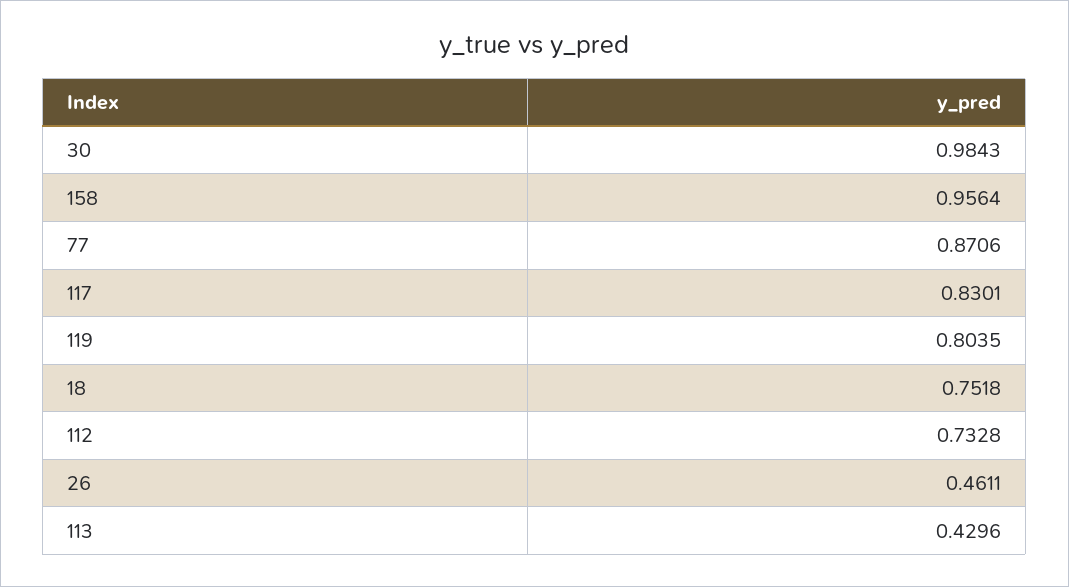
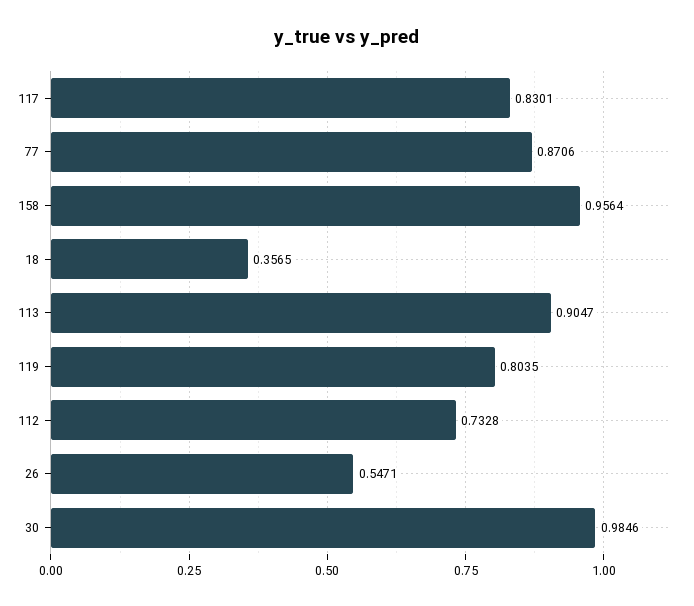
  {
-   "30": 0.9843,
+   "30": 0.9846,
    "158": 0.9564,
    "77": 0.8706,
    "117": 0.8301,
    "119": 0.8035,
-   "18": 0.7518,
+   "18": 0.3565,
    "112": 0.7328,
-   "26": 0.4611,
+   "26": 0.5471,
-   "113": 0.4296
+   "113": 0.9047
  }

